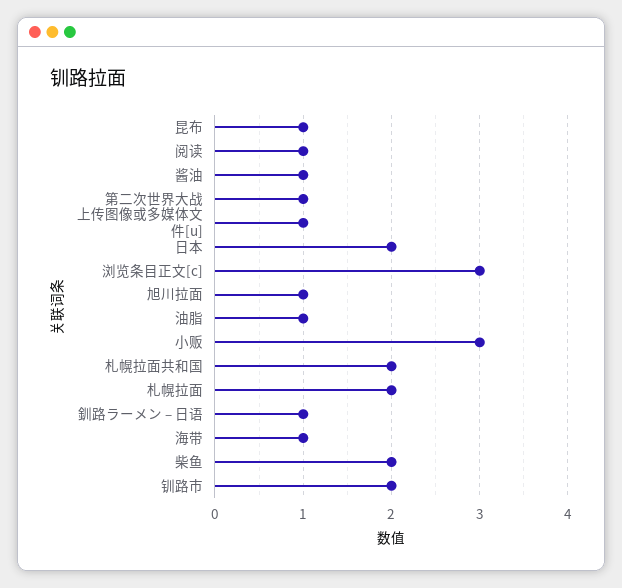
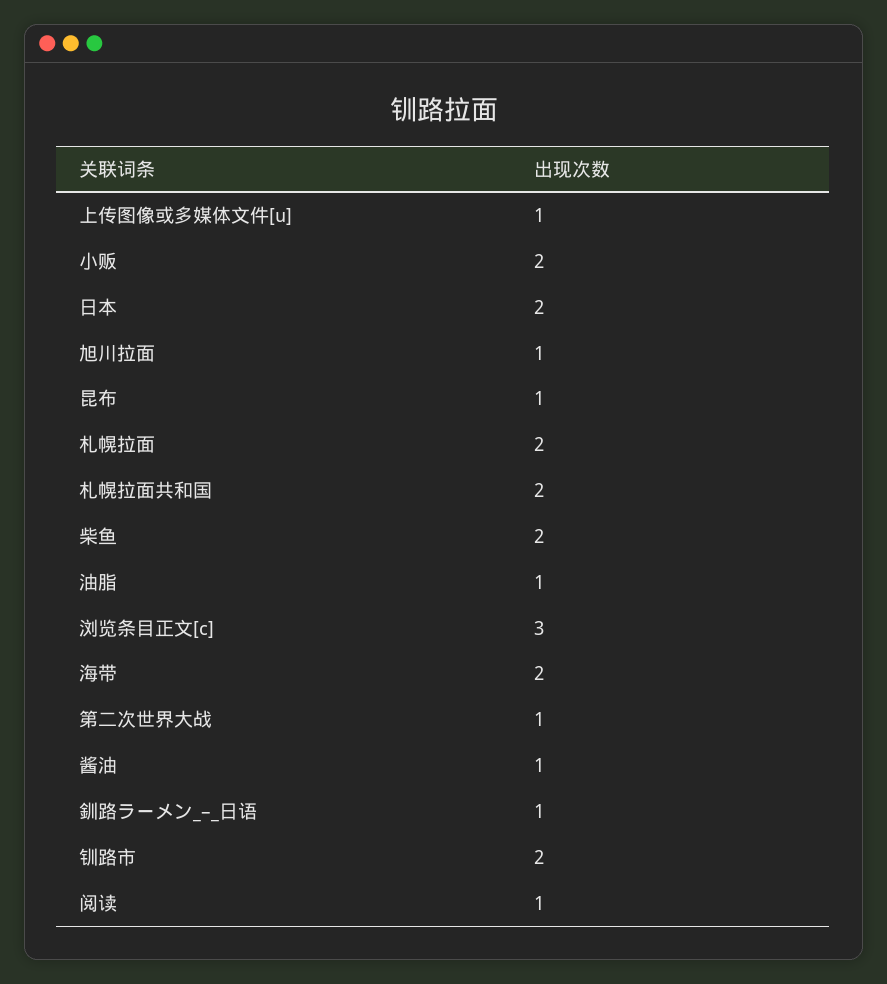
  {
    "昆布": 1,
    "阅读": 1,
    "酱油": 1,
    "第二次世界大战": 1,
    "上传图像或多媒体文件[u]": 1,
    "日本": 2,
    "浏览条目正文[c]": 3,
    "旭川拉面": 1,
    "油脂": 1,
-   "小贩": 3,
+   "小贩": 2,
    "札幌拉面共和国": 2,
    "札幌拉面": 2,
    "釧路ラーメン – 日语": 1,
-   "海带": 1,
+   "海带": 2,
    "柴鱼": 2,
    "钏路市": 2
  }

